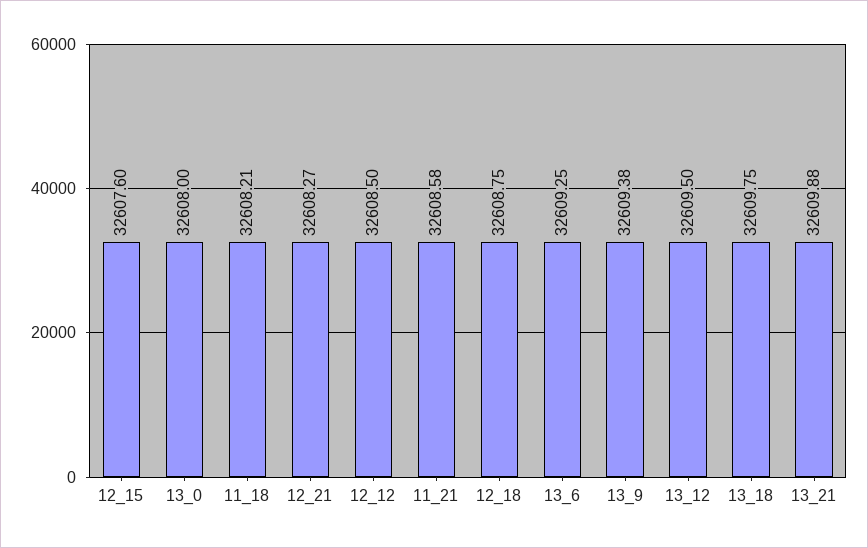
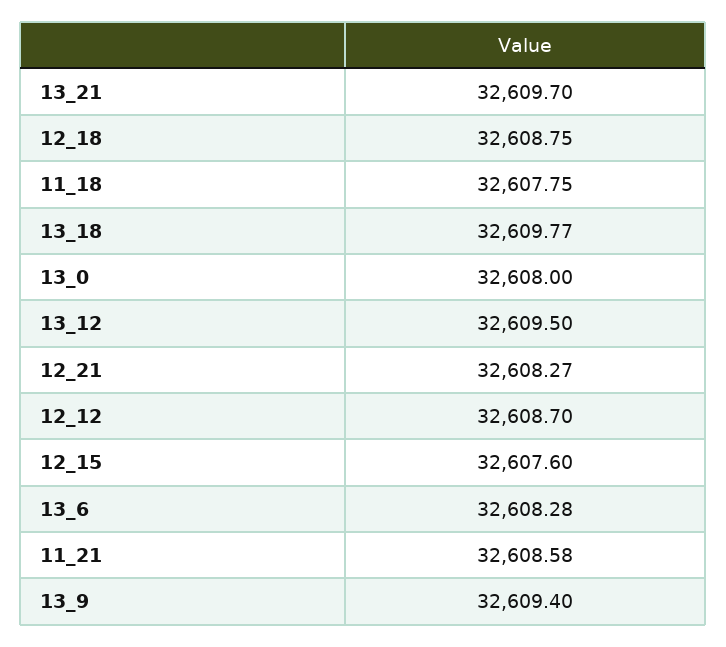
  {
    "12_15": 32607.6,
    "13_0": 32608,
-   "11_18": 32608.21,
+   "11_18": 32607.75,
    "12_21": 32608.27,
-   "12_12": 32608.5,
+   "12_12": 32608.7,
    "11_21": 32608.58,
    "12_18": 32608.75,
-   "13_6": 32609.25,
+   "13_6": 32608.28,
-   "13_9": 32609.38,
+   "13_9": 32609.4,
    "13_12": 32609.5,
-   "13_18": 32609.75,
+   "13_18": 32609.77,
-   "13_21": 32609.88
+   "13_21": 32609.7
  }

